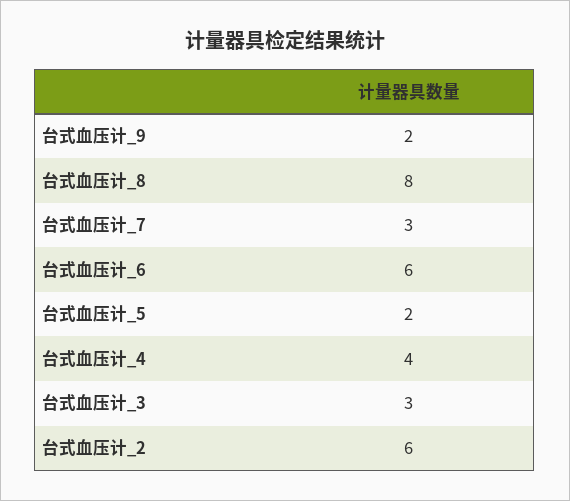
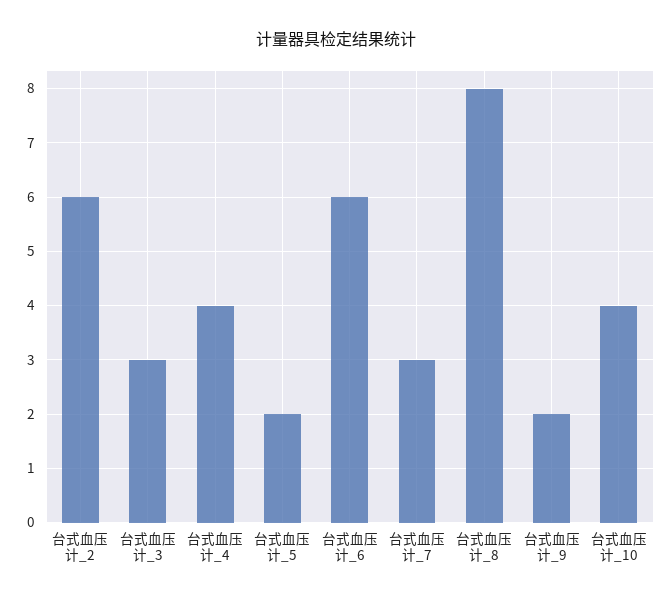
  {
    "台式血压计_9": 2,
    "台式血压计_8": 8,
    "台式血压计_7": 3,
    "台式血压计_6": 6,
    "台式血压计_5": 2,
    "台式血压计_4": 4,
    "台式血压计_3": 3,
-   "台式血压计_2": 6
+   "台式血压计_2": 6,
+   "台式血压计_10": 4
  }

